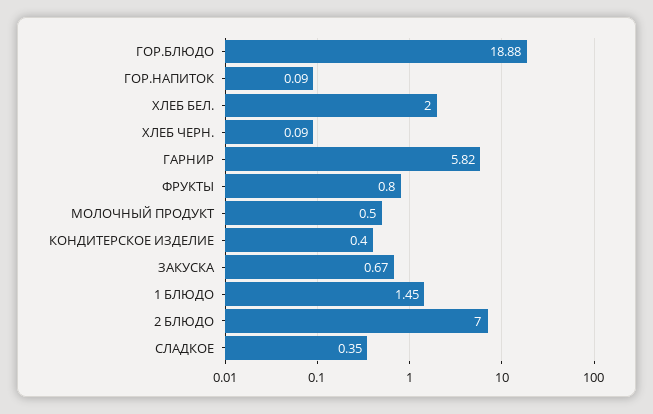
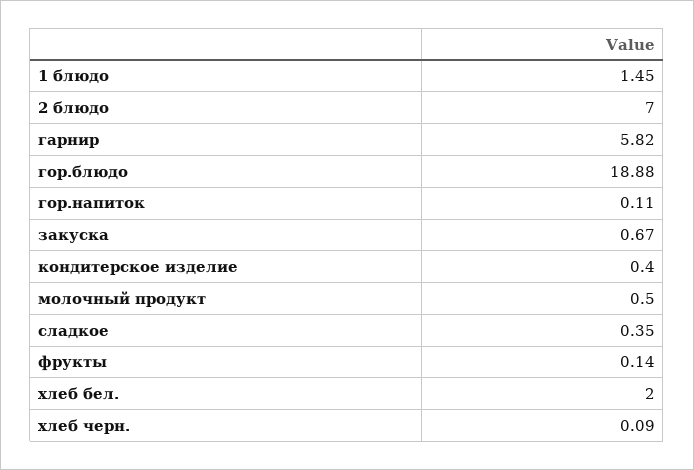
  {
    "ГОР.БЛЮДО": 18.88,
-   "ГОР.НАПИТОК": 0.09,
+   "ГОР.НАПИТОК": 0.11,
    "ХЛЕБ БЕЛ.": 2,
    "ХЛЕБ ЧЕРН.": 0.09,
    "ГАРНИР": 5.82,
-   "ФРУКТЫ": 0.8,
+   "ФРУКТЫ": 0.14,
    "МОЛОЧНЫЙ ПРОДУКТ": 0.5,
    "КОНДИТЕРСКОЕ ИЗДЕЛИЕ": 0.4,
    "ЗАКУСКА": 0.67,
    "1 БЛЮДО": 1.45,
    "2 БЛЮДО": 7,
    "СЛАДКОЕ": 0.35
  }

